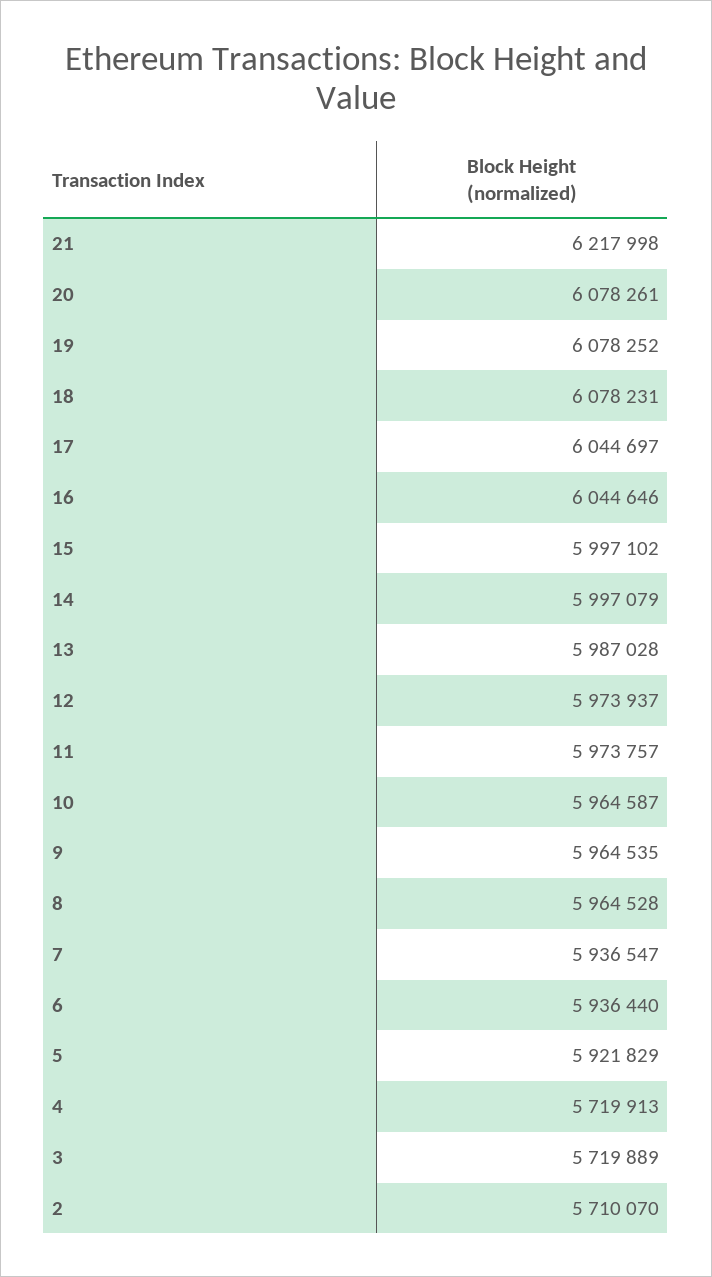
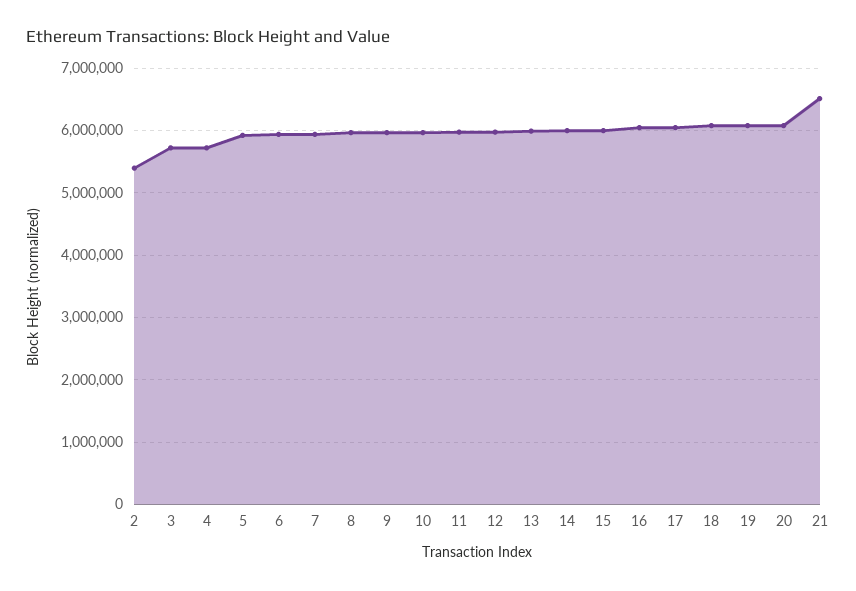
  {
-   "21": 6217998,
+   "21": 6500000,
    "20": 6078261,
    "19": 6078252,
    "18": 6078231,
    "17": 6044697,
    "16": 6044646,
    "15": 5997102,
    "14": 5997079,
    "13": 5987028,
    "12": 5973937,
    "11": 5973757,
    "10": 5964587,
    "9": 5964535,
    "8": 5964528,
    "7": 5936547,
    "6": 5936440,
    "5": 5921829,
    "4": 5719913,
    "3": 5719889,
-   "2": 5710070
+   "2": 5400000
  }

